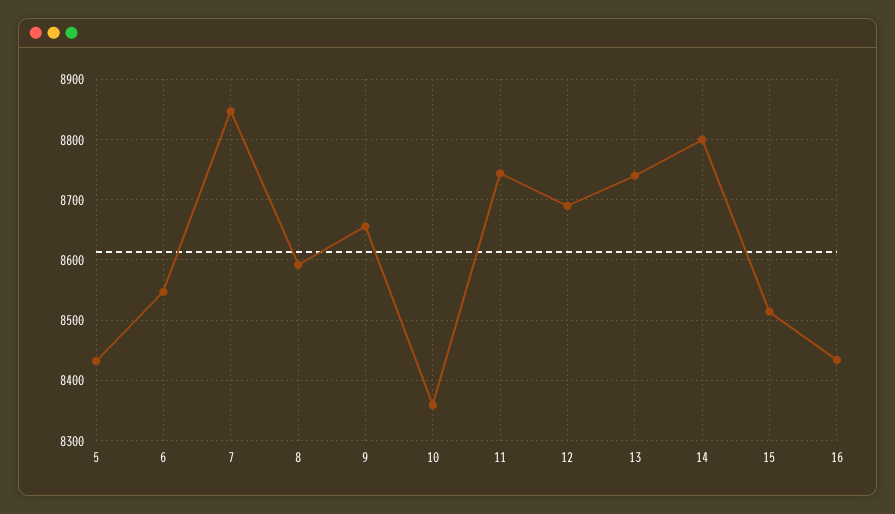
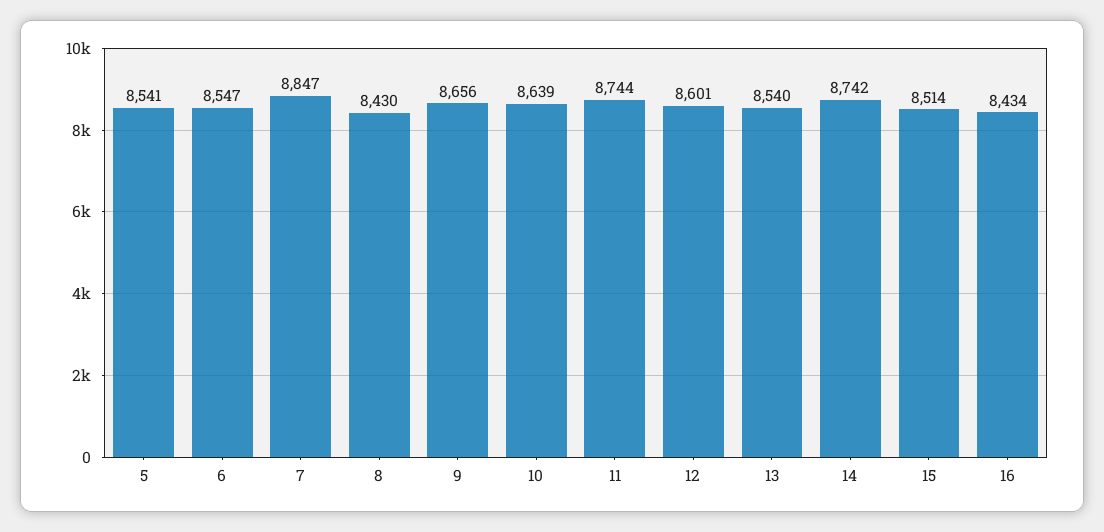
  {
-   "5": 8430,
+   "5": 8541,
    "6": 8547,
    "7": 8847,
-   "8": 8590,
+   "8": 8430,
    "9": 8656,
-   "10": 8360,
+   "10": 8639,
    "11": 8744,
-   "12": 8690,
+   "12": 8601,
-   "13": 8740,
+   "13": 8540,
-   "14": 8800,
+   "14": 8742,
    "15": 8514,
    "16": 8434
  }

